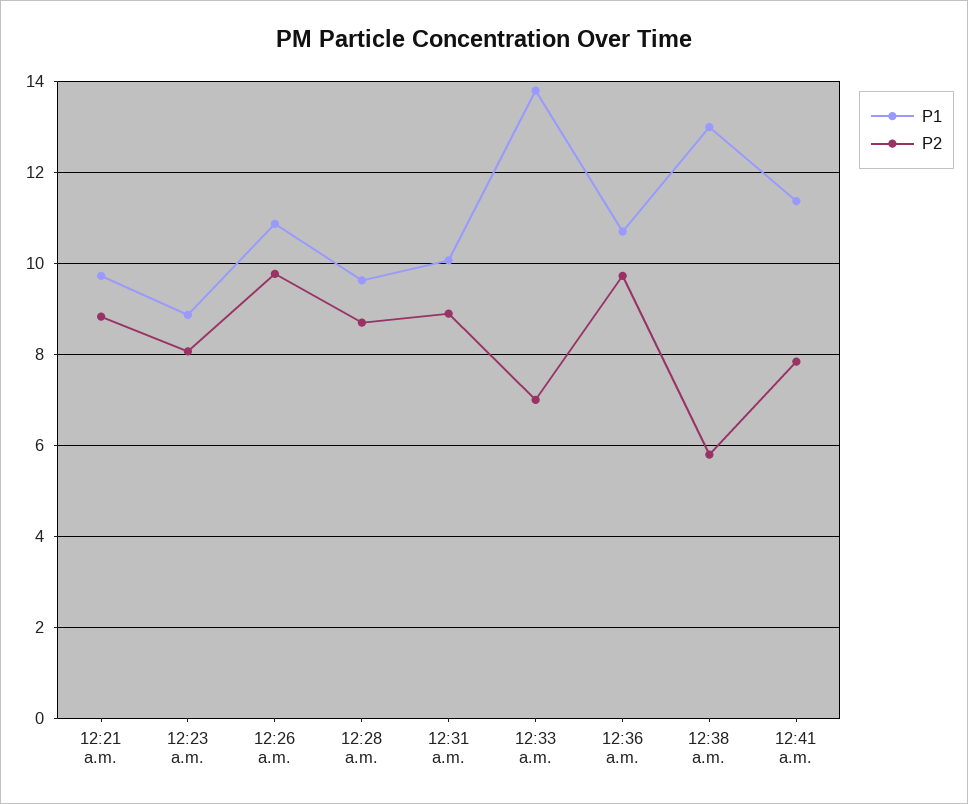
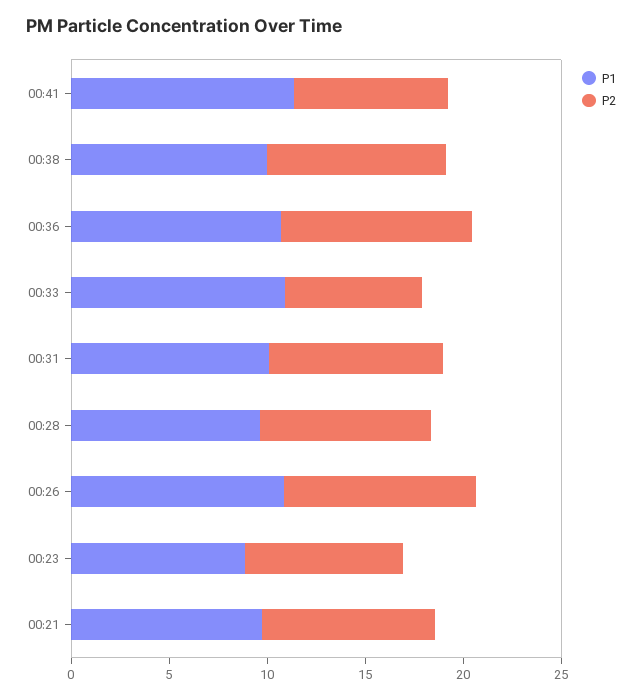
  {
    "P1": {
      "12:21 a.m.": 9.8,
      "12:23 a.m.": 8.8,
      "12:26 a.m.": 10.8,
      "12:28 a.m.": 9.6,
      "12:31 a.m.": 10,
-     "12:33 a.m.": 13.8,
+     "12:33 a.m.": 11,
      "12:36 a.m.": 10.8,
-     "12:38 a.m.": 13,
+     "12:38 a.m.": 10,
      "12:41 a.m.": 11.4
    },
    "P2": {
      "12:21 a.m.": 8.8,
      "12:23 a.m.": 8,
      "12:26 a.m.": 9.8,
      "12:28 a.m.": 8.8,
      "12:31 a.m.": 9,
      "12:33 a.m.": 7,
      "12:36 a.m.": 9.8,
-     "12:38 a.m.": 5.8,
+     "12:38 a.m.": 9,
      "12:41 a.m.": 7.8
    }
  }

